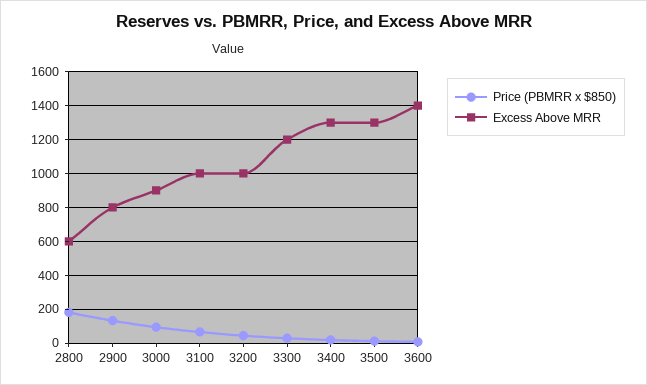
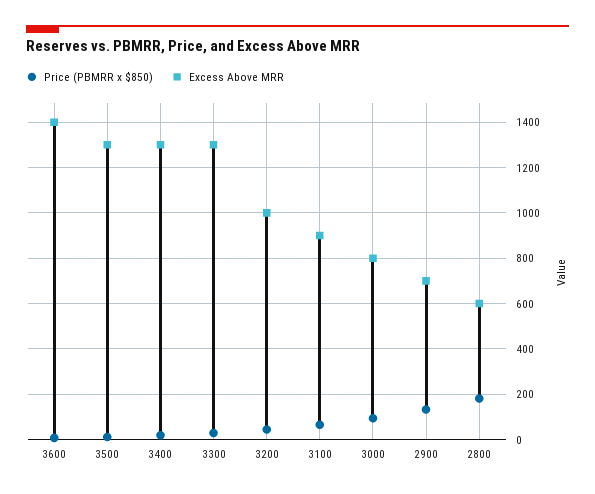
  {
    "Price (PBMRR x $850)": {
      "2800": 200,
      "2900": 150,
      "3000": 100,
      "3100": 50,
      "3200": 50,
      "3300": 50,
      "3400": 0,
      "3500": 0,
      "3600": 0
    },
    "Excess Above MRR": {
      "2800": 600,
-     "2900": 800,
+     "2900": 700,
-     "3000": 900,
+     "3000": 800,
-     "3100": 1000,
+     "3100": 900,
      "3200": 1000,
-     "3300": 1200,
+     "3300": 1300,
      "3400": 1300,
      "3500": 1300,
      "3600": 1400
    }
  }

